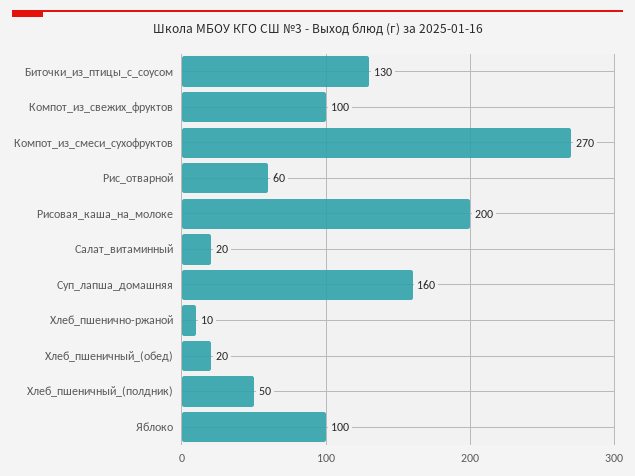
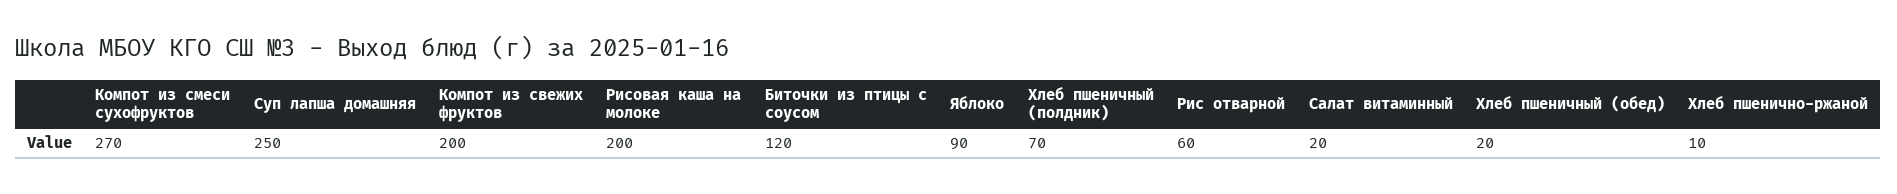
  {
-   "Биточки_из_птицы_с_соусом": 130,
+   "Биточки_из_птицы_с_соусом": 120,
-   "Компот_из_свежих_фруктов": 100,
+   "Компот_из_свежих_фруктов": 200,
    "Компот_из_смеси_сухофруктов": 270,
    "Рис_отварной": 60,
    "Рисовая_каша_на_молоке": 200,
    "Салат_витаминный": 20,
-   "Суп_лапша_домашняя": 160,
+   "Суп_лапша_домашняя": 250,
    "Хлеб_пшенично-ржаной": 10,
    "Хлеб_пшеничный_(обед)": 20,
-   "Хлеб_пшеничный_(полдник)": 50,
+   "Хлеб_пшеничный_(полдник)": 70,
-   "Яблоко": 100
+   "Яблоко": 90
  }

